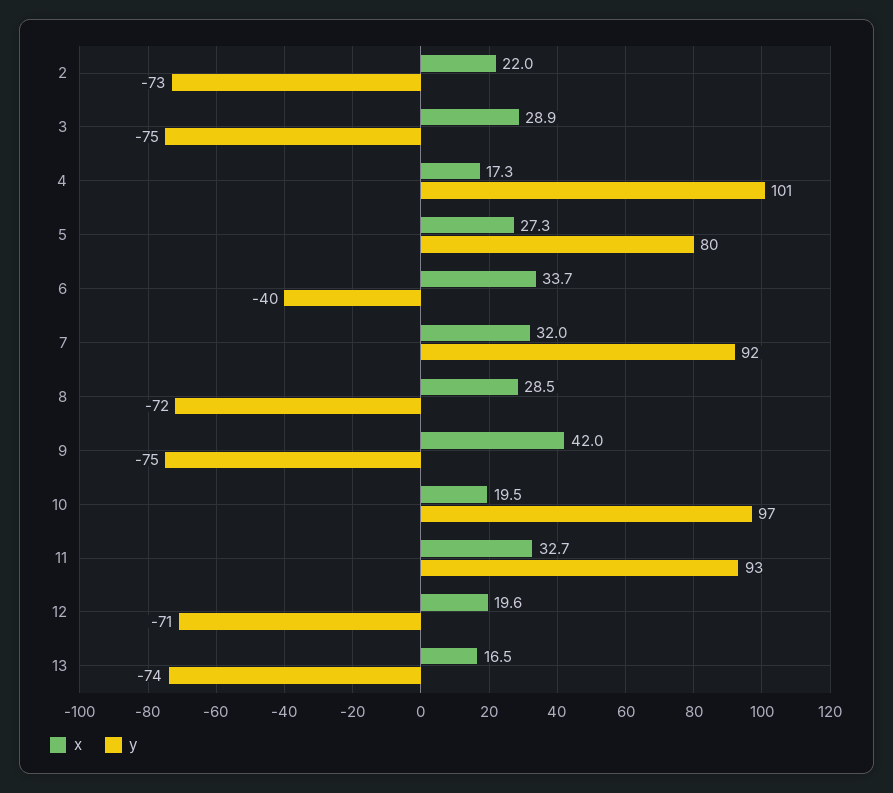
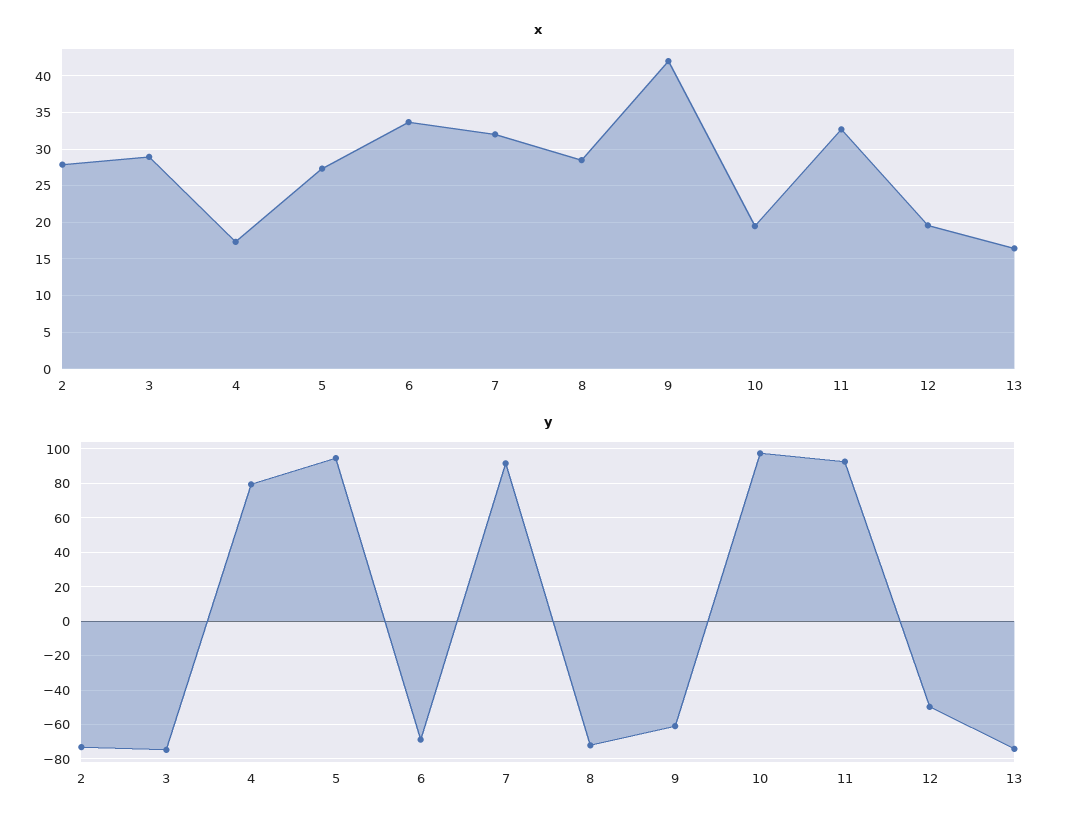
  {
    "x": {
-     "2": 22,
+     "2": 28,
      "3": 28.9,
      "4": 17.3,
      "5": 27.3,
      "6": 33.7,
      "7": 32,
      "8": 28.5,
      "9": 42,
      "10": 19.5,
      "11": 32.7,
      "12": 19.6,
      "13": 16.5
    },
    "y": {
      "2": -73,
      "3": -75,
-     "4": 101,
+     "4": 80,
-     "5": 80,
+     "5": 95,
-     "6": -40,
+     "6": -70,
      "7": 92,
      "8": -72,
-     "9": -75,
+     "9": -60,
      "10": 97,
      "11": 93,
-     "12": -71,
+     "12": -50,
      "13": -74
    }
  }

